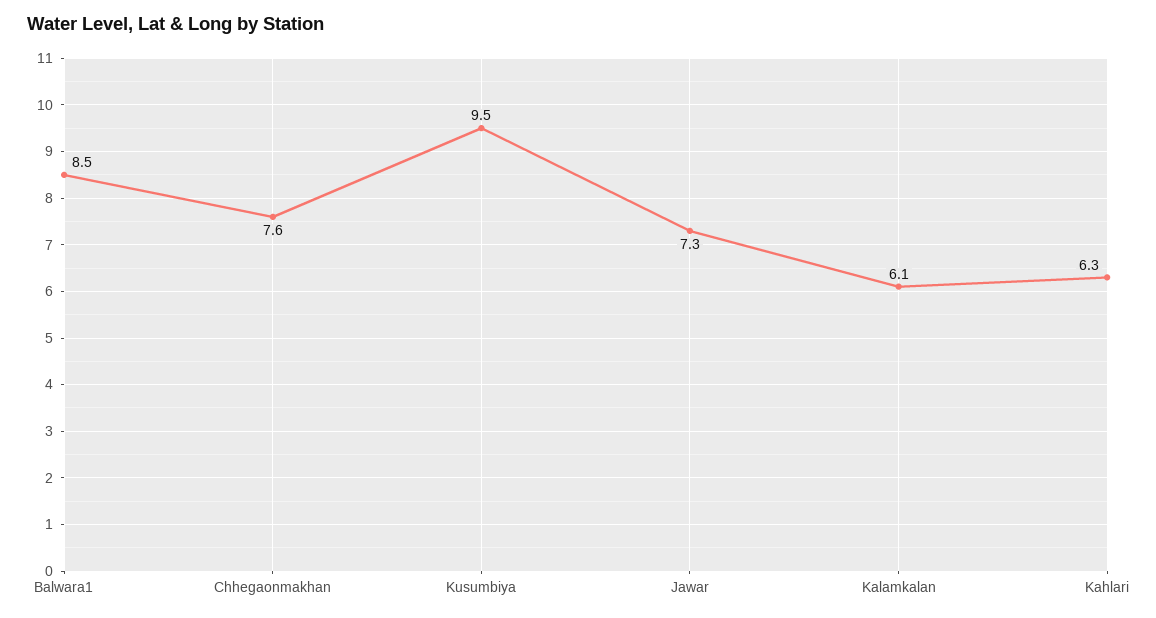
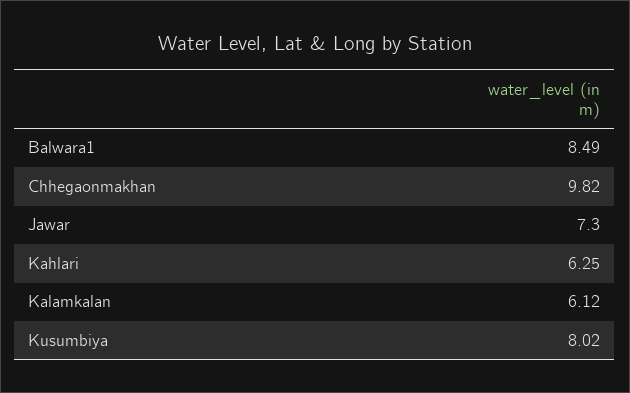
  {
    "Balwara1": 8.49,
-   "Chhegaonmakhan": 7.6,
+   "Chhegaonmakhan": 9.82,
-   "Kusumbiya": 9.5,
+   "Kusumbiya": 8.02,
    "Jawar": 7.3,
    "Kalamkalan": 6.12,
    "Kahlari": 6.25
  }

